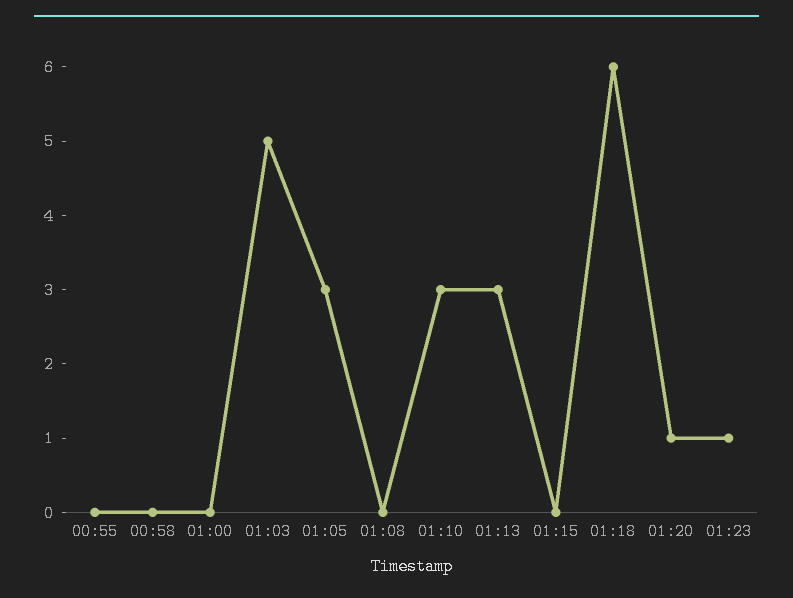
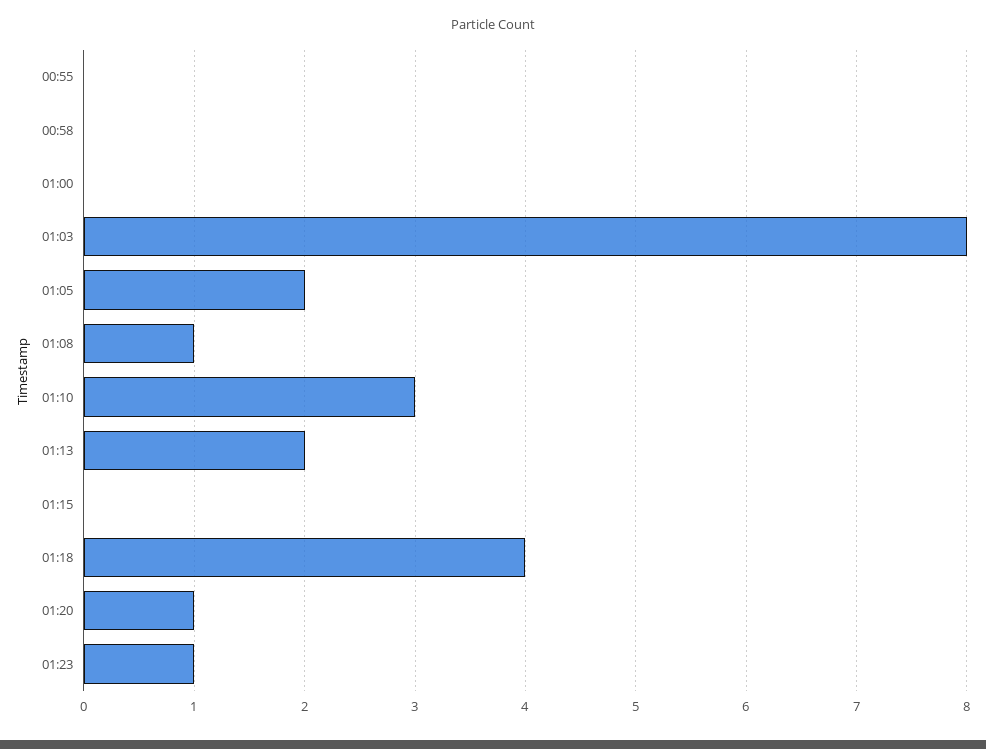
  {
    "00:55": 0,
    "00:58": 0,
    "01:00": 0,
-   "01:03": 5,
+   "01:03": 8,
-   "01:05": 3,
+   "01:05": 2,
-   "01:08": 0,
+   "01:08": 1,
    "01:10": 3,
-   "01:13": 3,
+   "01:13": 2,
    "01:15": 0,
-   "01:18": 6,
+   "01:18": 4,
    "01:20": 1,
    "01:23": 1
  }

